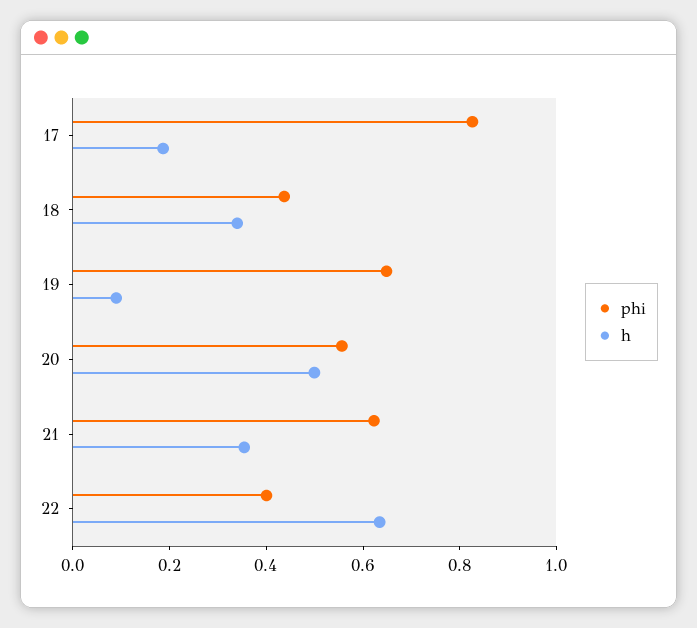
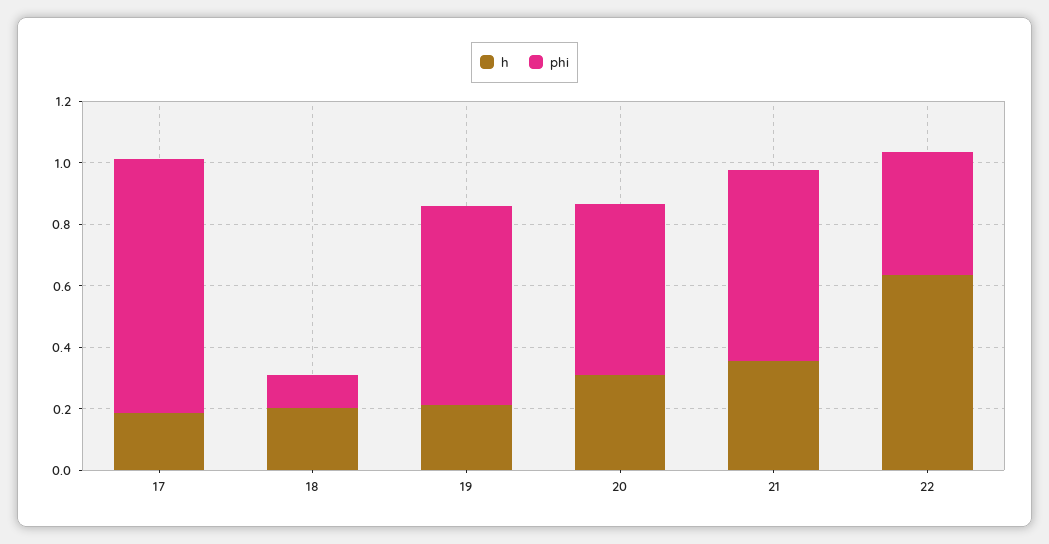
  {
    "phi": {
      "17": 0.85,
-     "18": 0.45,
+     "18": 0.1,
      "19": 0.65,
      "20": 0.55,
      "21": 0.6,
      "22": 0.4
    },
    "h": {
      "17": 0.2,
-     "18": 0.35,
+     "18": 0.2,
-     "19": 0.1,
+     "19": 0.2,
-     "20": 0.5,
+     "20": 0.3,
      "21": 0.35,
      "22": 0.65
    }
  }

